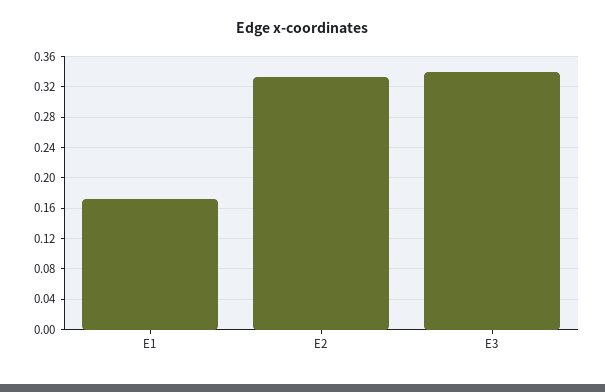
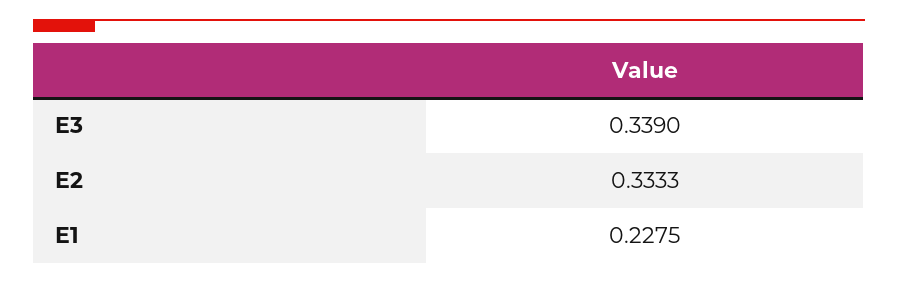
  {
-   "E1": 0.17,
+   "E1": 0.2275,
    "E2": 0.3333,
    "E3": 0.339
  }

